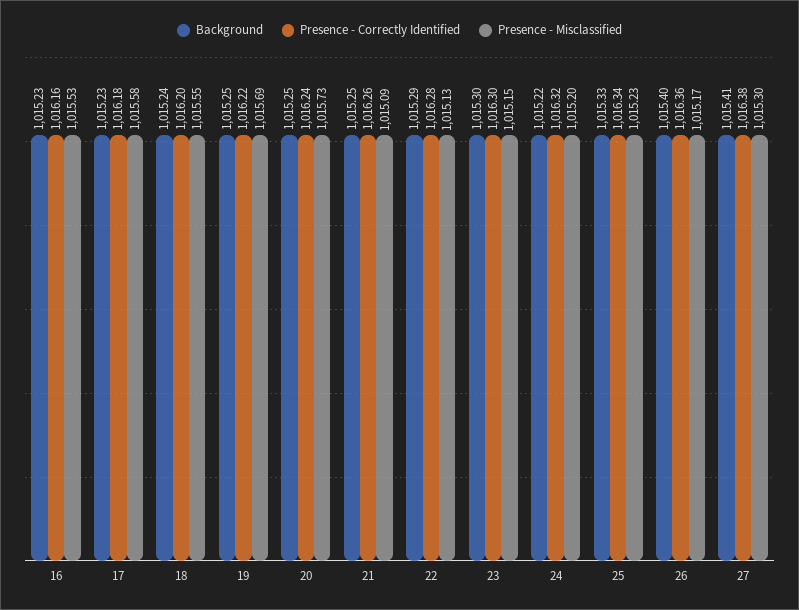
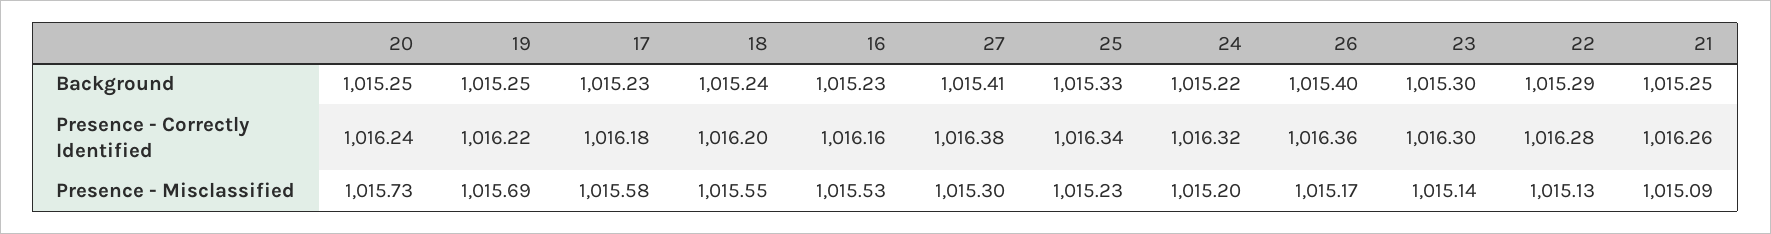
  {
    "Background": {
      "16": 1015.23,
      "17": 1015.23,
      "18": 1015.24,
      "19": 1015.25,
      "20": 1015.25,
      "21": 1015.25,
      "22": 1015.29,
      "23": 1015.3,
      "24": 1015.22,
      "25": 1015.33,
      "26": 1015.4,
      "27": 1015.41
    },
    "Presence - Correctly Identified": {
      "16": 1016.16,
      "17": 1016.18,
      "18": 1016.2,
      "19": 1016.22,
      "20": 1016.24,
      "21": 1016.26,
      "22": 1016.28,
      "23": 1016.3,
      "24": 1016.32,
      "25": 1016.34,
      "26": 1016.36,
      "27": 1016.38
    },
    "Presence - Misclassified": {
      "16": 1015.53,
      "17": 1015.58,
      "18": 1015.55,
      "19": 1015.69,
      "20": 1015.73,
      "21": 1015.09,
      "22": 1015.13,
-     "23": 1015.15,
+     "23": 1015.14,
      "24": 1015.2,
      "25": 1015.23,
      "26": 1015.17,
      "27": 1015.3
    }
  }

